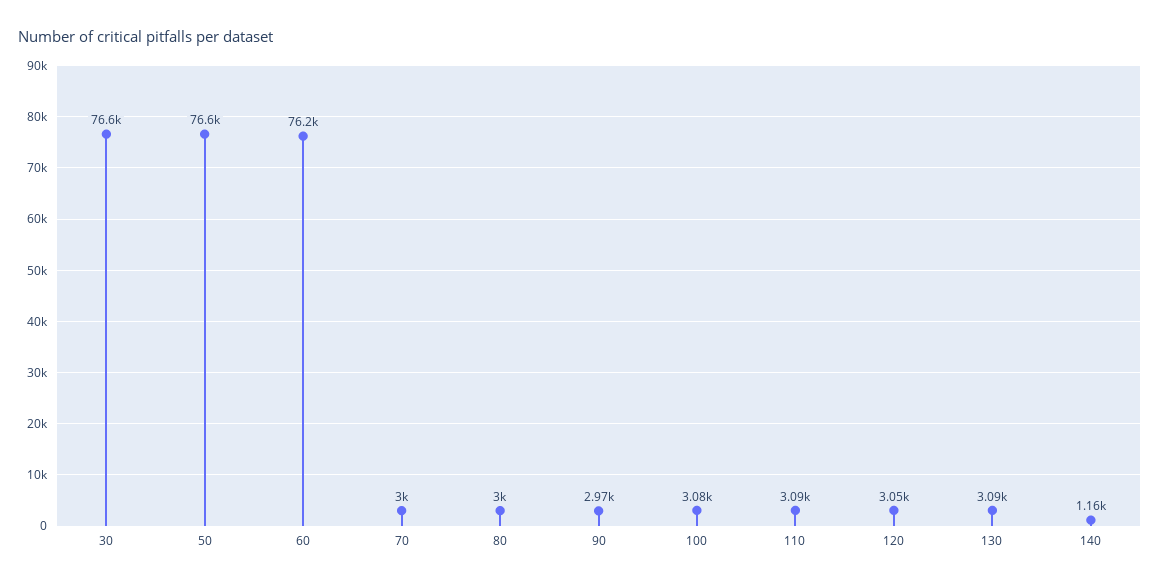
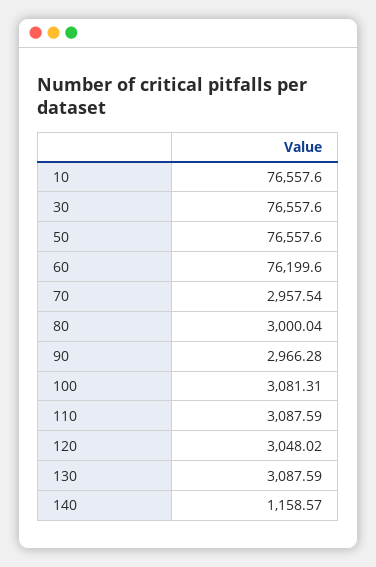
  {
    "30": 76557.6,
    "50": 76557.6,
    "60": 76199.6,
-   "70": 3000,
+   "70": 2957.54,
    "80": 3000.04,
    "90": 2966.28,
    "100": 3081.31,
    "110": 3087.59,
    "120": 3048.02,
    "130": 3087.59,
-   "140": 1158.57
+   "140": 1158.57,
+   "10": 76557.6
  }

